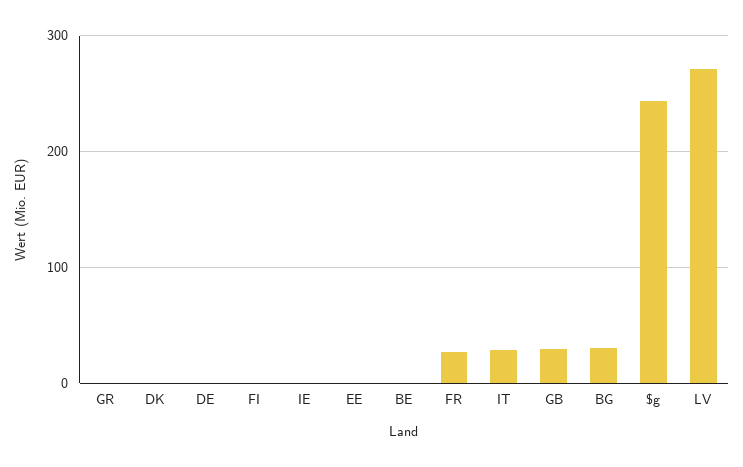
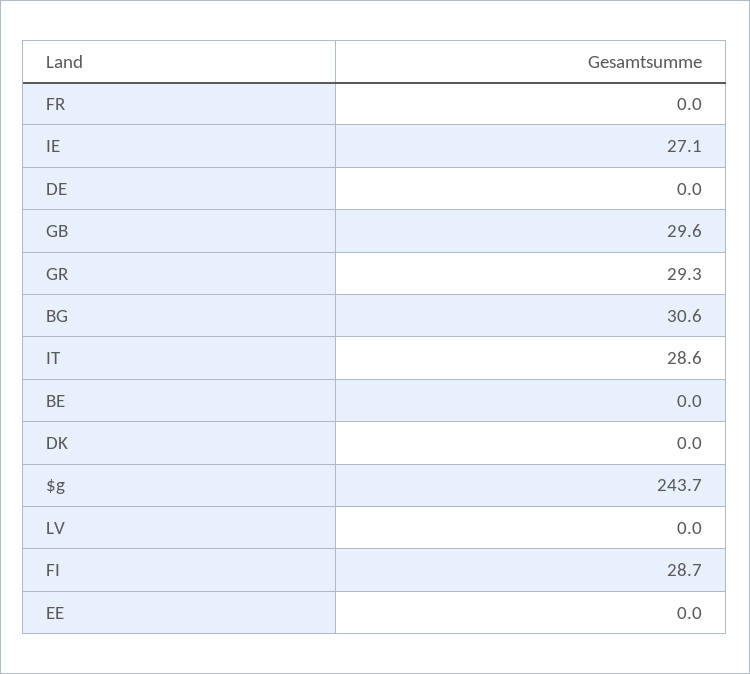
  {
-   "GR": 0,
+   "GR": 29.3,
    "DK": 0,
    "DE": 0,
-   "FI": 0,
+   "FI": 28.7,
-   "IE": 0,
+   "IE": 27.1,
    "EE": 0,
    "BE": 0,
-   "FR": 30,
+   "FR": 0,
    "IT": 28.6,
    "GB": 29.6,
    "BG": 30.6,
    "$g": 243.7,
-   "LV": 270
+   "LV": 0
  }

